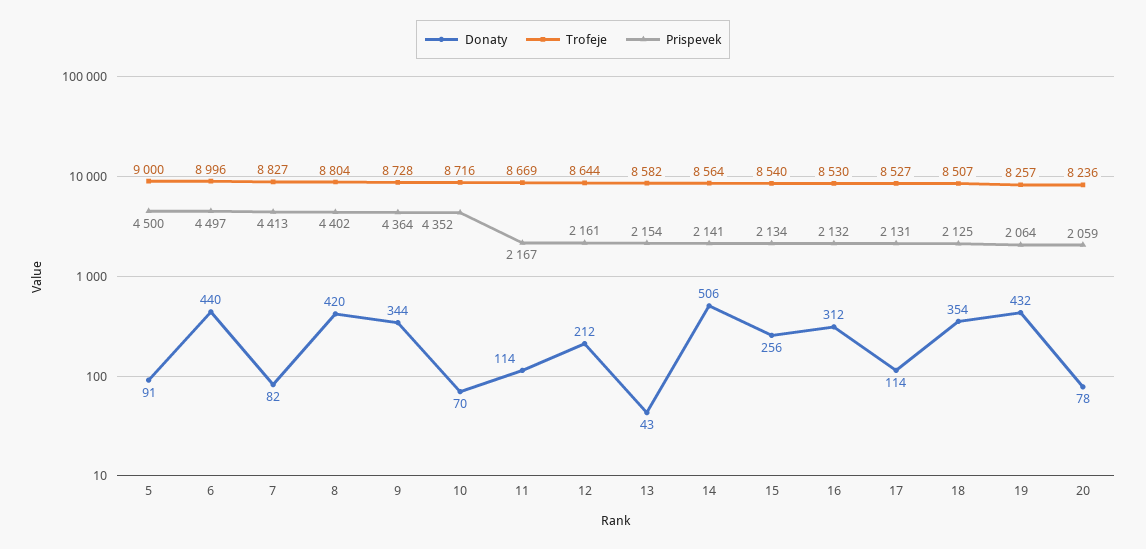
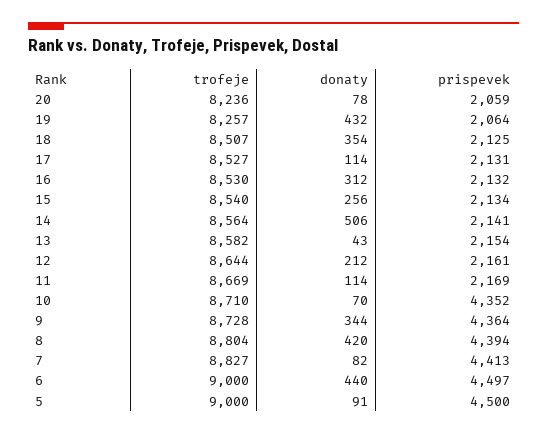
  {
    "Donaty": {
      "5": 91,
      "6": 440,
      "7": 82,
      "8": 420,
      "9": 344,
      "10": 70,
      "11": 114,
      "12": 212,
      "13": 43,
      "14": 506,
      "15": 256,
      "16": 312,
      "17": 114,
      "18": 354,
      "19": 432,
      "20": 78
    },
    "Trofeje": {
      "5": 9000,
-     "6": 8996,
+     "6": 9000,
      "7": 8827,
      "8": 8804,
      "9": 8728,
-     "10": 8716,
+     "10": 8710,
      "11": 8669,
      "12": 8644,
      "13": 8582,
      "14": 8564,
      "15": 8540,
      "16": 8530,
      "17": 8527,
      "18": 8507,
      "19": 8257,
      "20": 8236
    },
    "Prispevek": {
      "5": 4500,
      "6": 4497,
      "7": 4413,
-     "8": 4402,
+     "8": 4394,
      "9": 4364,
      "10": 4352,
-     "11": 2167,
+     "11": 2169,
      "12": 2161,
      "13": 2154,
      "14": 2141,
      "15": 2134,
      "16": 2132,
      "17": 2131,
      "18": 2125,
      "19": 2064,
      "20": 2059
    }
  }

